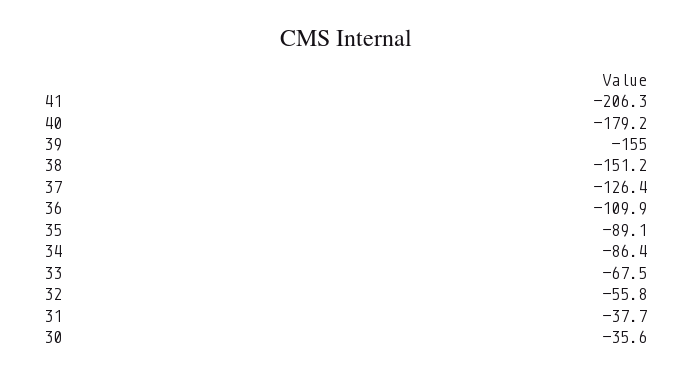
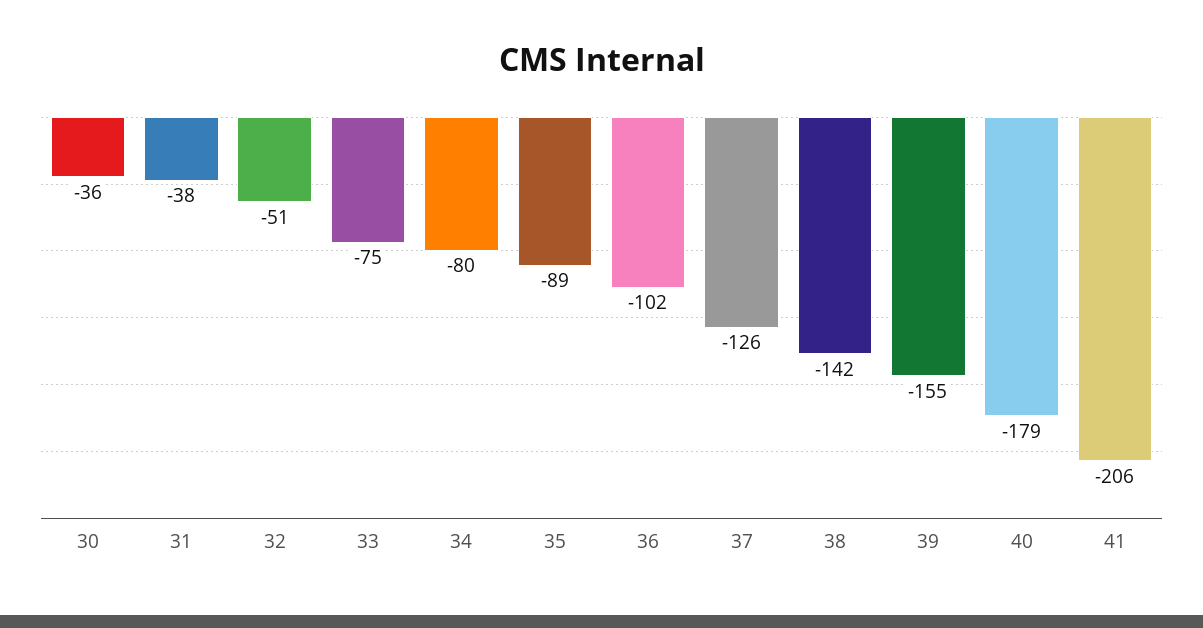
  {
    "41": -206.3,
    "40": -179.2,
    "39": -155,
-   "38": -151.2,
+   "38": -142,
    "37": -126.4,
-   "36": -109.9,
+   "36": -102,
    "35": -89.1,
-   "34": -86.4,
+   "34": -80,
-   "33": -67.5,
+   "33": -75,
-   "32": -55.8,
+   "32": -51,
    "31": -37.7,
    "30": -35.6
  }

